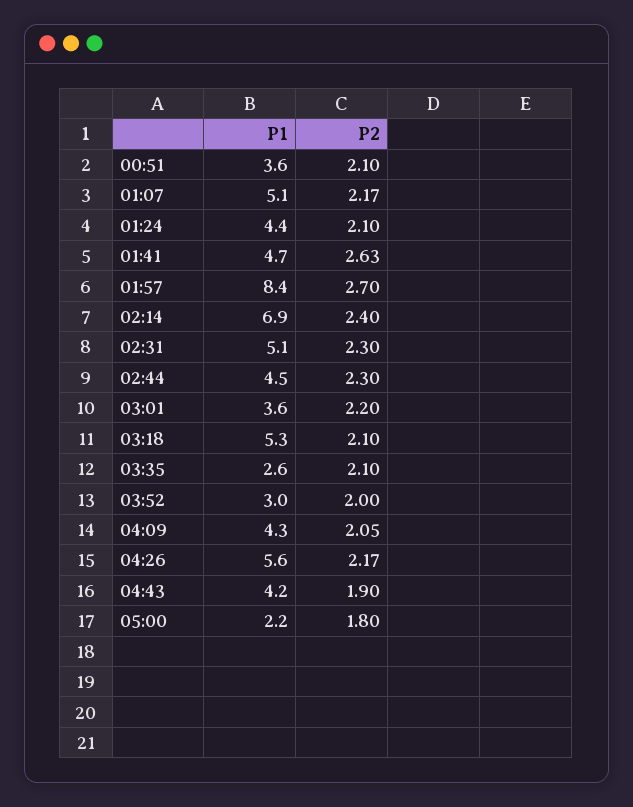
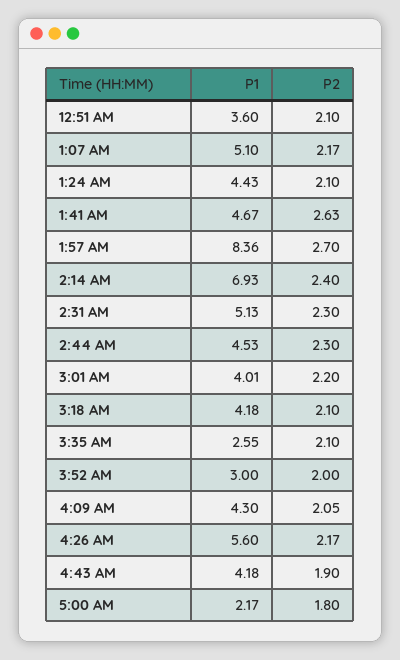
  {
    "P1": {
      "00:51": 3.6,
      "01:07": 5.1,
      "01:24": 4.43,
      "01:41": 4.67,
      "01:57": 8.36,
      "02:14": 6.93,
      "02:31": 5.13,
      "02:44": 4.53,
-     "03:01": 3.6,
+     "03:01": 4.01,
-     "03:18": 5.3,
+     "03:18": 4.18,
      "03:35": 2.55,
      "03:52": 3,
      "04:09": 4.3,
      "04:26": 5.6,
      "04:43": 4.18,
      "05:00": 2.17
    },
    "P2": {
      "00:51": 2.1,
      "01:07": 2.17,
      "01:24": 2.1,
      "01:41": 2.63,
      "01:57": 2.7,
      "02:14": 2.4,
      "02:31": 2.3,
      "02:44": 2.3,
      "03:01": 2.2,
      "03:18": 2.1,
      "03:35": 2.1,
      "03:52": 2,
      "04:09": 2.05,
      "04:26": 2.17,
      "04:43": 1.9,
      "05:00": 1.8
    }
  }

